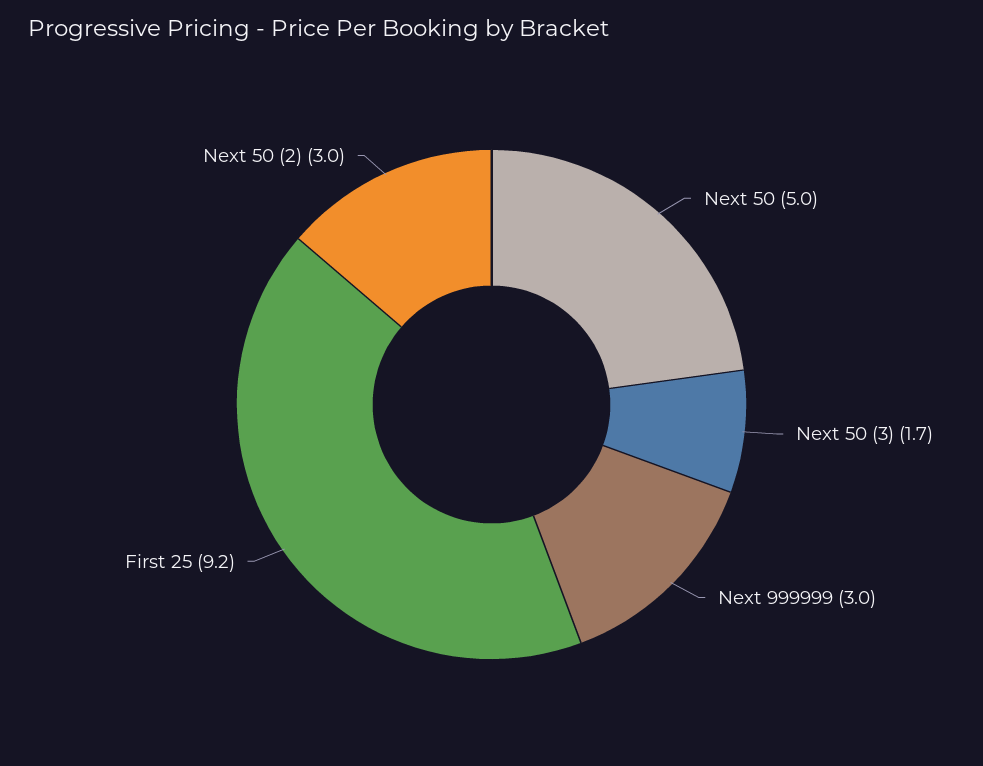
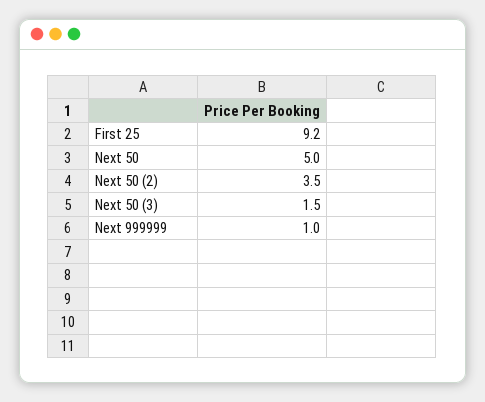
  {
    "Next 50": 5,
-   "Next 50 (3)": 1.7,
+   "Next 50 (3)": 1.5,
-   "Next 999999": 3,
+   "Next 999999": 1,
    "First 25": 9.2,
-   "Next 50 (2)": 3
+   "Next 50 (2)": 3.5
  }

